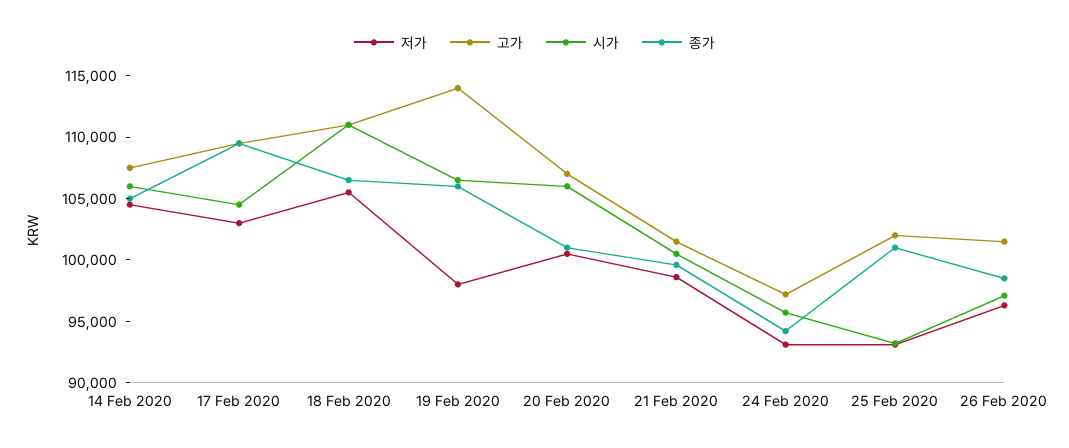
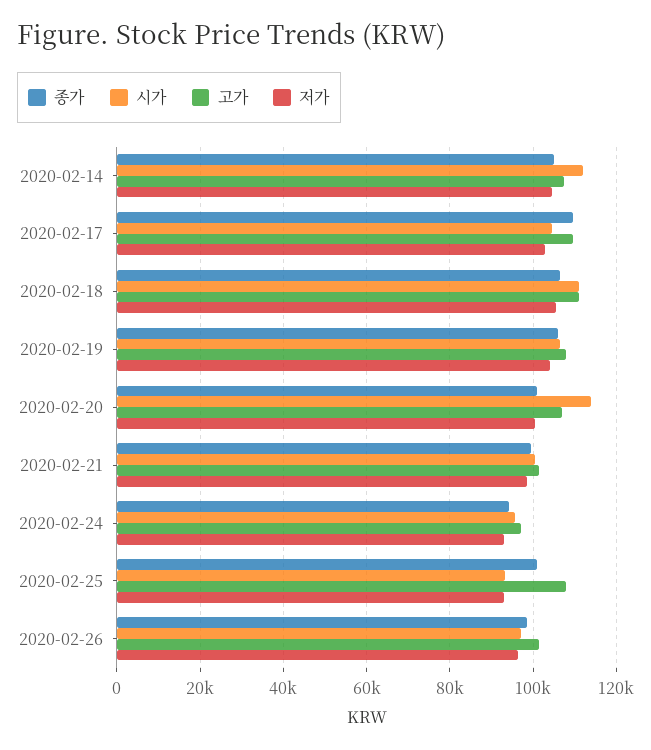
  {
    "저가": {
      "14 Feb 2020": 105000,
      "17 Feb 2020": 103000,
      "18 Feb 2020": 106000,
-     "19 Feb 2020": 98000,
+     "19 Feb 2020": 104000,
      "20 Feb 2020": 101000,
      "21 Feb 2020": 99000,
      "24 Feb 2020": 93000,
      "25 Feb 2020": 93000,
      "26 Feb 2020": 96000
    },
    "고가": {
      "14 Feb 2020": 108000,
      "17 Feb 2020": 110000,
      "18 Feb 2020": 111000,
-     "19 Feb 2020": 114000,
+     "19 Feb 2020": 108000,
      "20 Feb 2020": 107000,
      "21 Feb 2020": 102000,
      "24 Feb 2020": 97000,
-     "25 Feb 2020": 102000,
+     "25 Feb 2020": 108000,
      "26 Feb 2020": 102000
    },
    "시가": {
-     "14 Feb 2020": 106000,
+     "14 Feb 2020": 112000,
      "17 Feb 2020": 105000,
      "18 Feb 2020": 111000,
      "19 Feb 2020": 107000,
-     "20 Feb 2020": 106000,
+     "20 Feb 2020": 114000,
      "21 Feb 2020": 101000,
      "24 Feb 2020": 96000,
      "25 Feb 2020": 93000,
      "26 Feb 2020": 97000
    },
    "종가": {
      "14 Feb 2020": 105000,
      "17 Feb 2020": 110000,
      "18 Feb 2020": 107000,
      "19 Feb 2020": 106000,
      "20 Feb 2020": 101000,
      "21 Feb 2020": 100000,
      "24 Feb 2020": 94000,
      "25 Feb 2020": 101000,
      "26 Feb 2020": 99000
    }
  }

